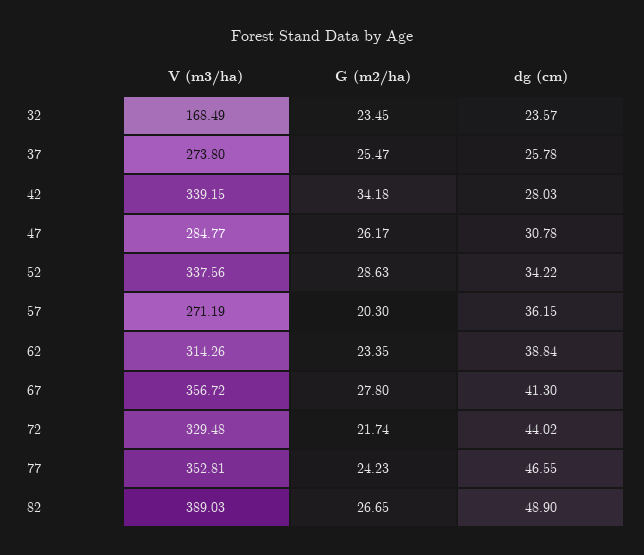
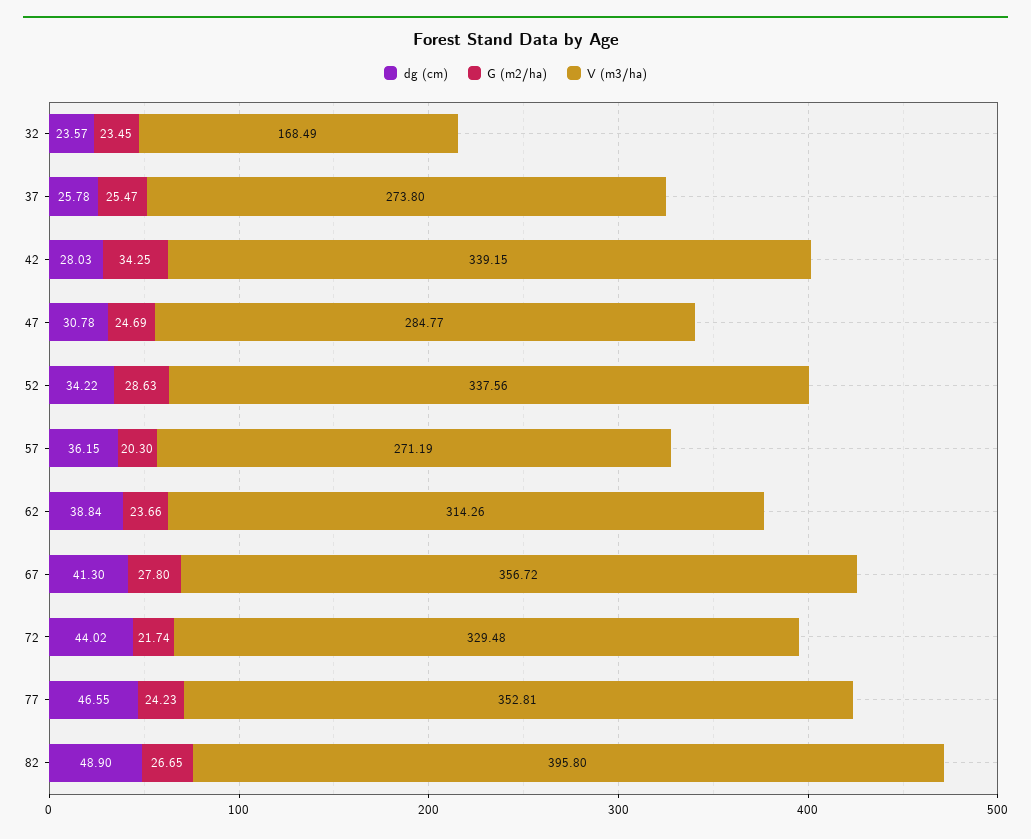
  {
    "V (m3/ha)": {
      "32": 168.49,
      "37": 273.8,
      "42": 339.15,
      "47": 284.77,
      "52": 337.56,
      "57": 271.19,
      "62": 314.26,
      "67": 356.72,
      "72": 329.48,
      "77": 352.81,
-     "82": 389.03
+     "82": 395.8
    },
    "G (m2/ha)": {
      "32": 23.45,
      "37": 25.47,
-     "42": 34.18,
+     "42": 34.25,
-     "47": 26.17,
+     "47": 24.69,
      "52": 28.63,
      "57": 20.3,
-     "62": 23.35,
+     "62": 23.66,
      "67": 27.8,
      "72": 21.74,
      "77": 24.23,
      "82": 26.65
    },
    "dg (cm)": {
      "32": 23.57,
      "37": 25.78,
      "42": 28.03,
      "47": 30.78,
      "52": 34.22,
      "57": 36.15,
      "62": 38.84,
      "67": 41.3,
      "72": 44.02,
      "77": 46.55,
      "82": 48.9
    }
  }

